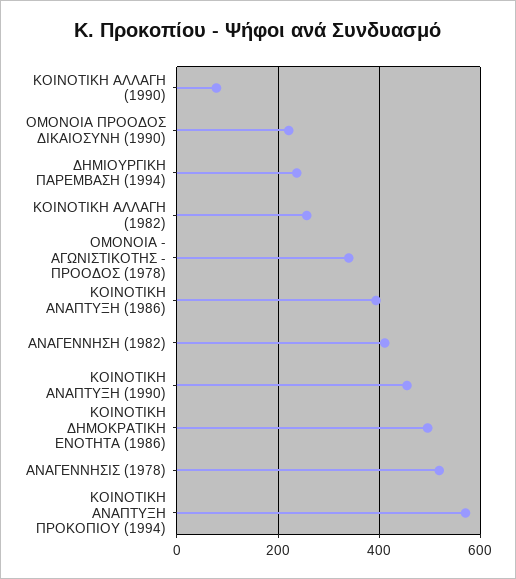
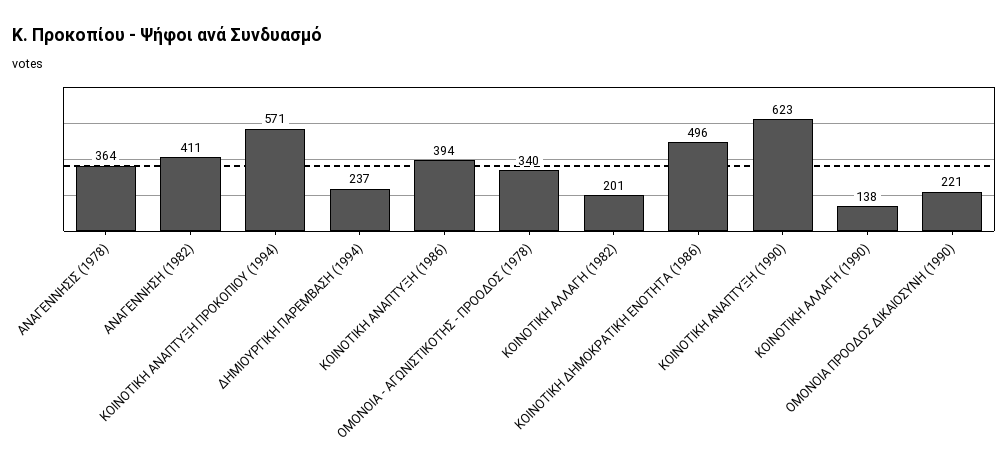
  {
-   "ΚΟΙΝΟΤΙΚΗ ΑΛΛΑΓΗ (1990)": 80,
+   "ΚΟΙΝΟΤΙΚΗ ΑΛΛΑΓΗ (1990)": 138,
    "ΟΜΟΝΟΙΑ ΠΡΟΟΔΟΣ ΔΙΚΑΙΟΣΥΝΗ (1990)": 221,
    "ΔΗΜΙΟΥΡΓΙΚΗ ΠΑΡΕΜΒΑΣΗ (1994)": 237,
-   "ΚΟΙΝΟΤΙΚΗ ΑΛΛΑΓΗ (1982)": 260,
+   "ΚΟΙΝΟΤΙΚΗ ΑΛΛΑΓΗ (1982)": 201,
    "ΟΜΟΝΟΙΑ - ΑΓΩΝΙΣΤΙΚΟΤΗΣ - ΠΡΟΟΔΟΣ (1978)": 340,
    "ΚΟΙΝΟΤΙΚΗ ΑΝΑΠΤΥΞΗ (1986)": 394,
    "ΑΝΑΓΕΝΝΗΣΗ (1982)": 411,
-   "ΚΟΙΝΟΤΙΚΗ ΑΝΑΠΤΥΞΗ (1990)": 460,
+   "ΚΟΙΝΟΤΙΚΗ ΑΝΑΠΤΥΞΗ (1990)": 623,
    "ΚΟΙΝΟΤΙΚΗ ΔΗΜΟΚΡΑΤΙΚΗ ΕΝΟΤΗΤΑ (1986)": 496,
-   "ΑΝΑΓΕΝΝΗΣΙΣ (1978)": 520,
+   "ΑΝΑΓΕΝΝΗΣΙΣ (1978)": 364,
    "ΚΟΙΝΟΤΙΚΗ ΑΝΑΠΤΥΞΗ ΠΡΟΚΟΠΙΟΥ (1994)": 571
  }

